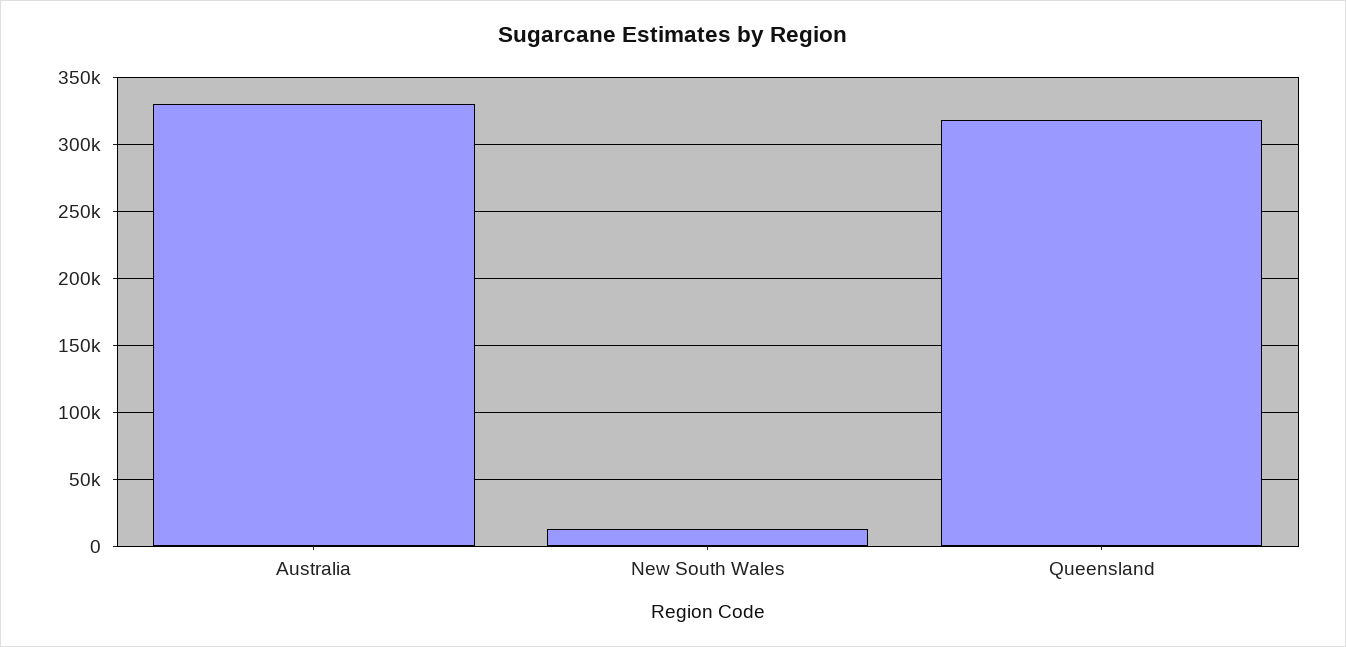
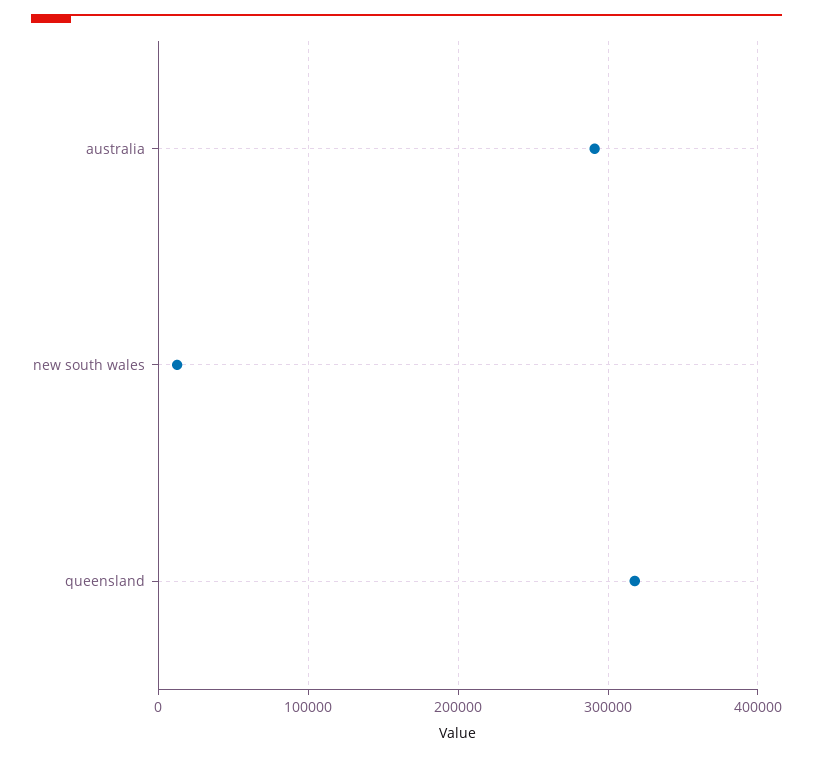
  {
-   "Australia": 330000,
+   "Australia": 290000,
    "New South Wales": 15000,
    "Queensland": 320000
  }

